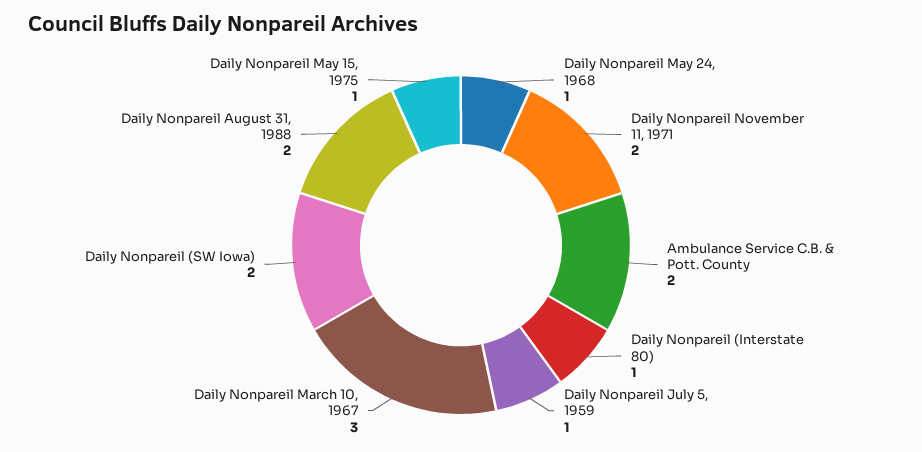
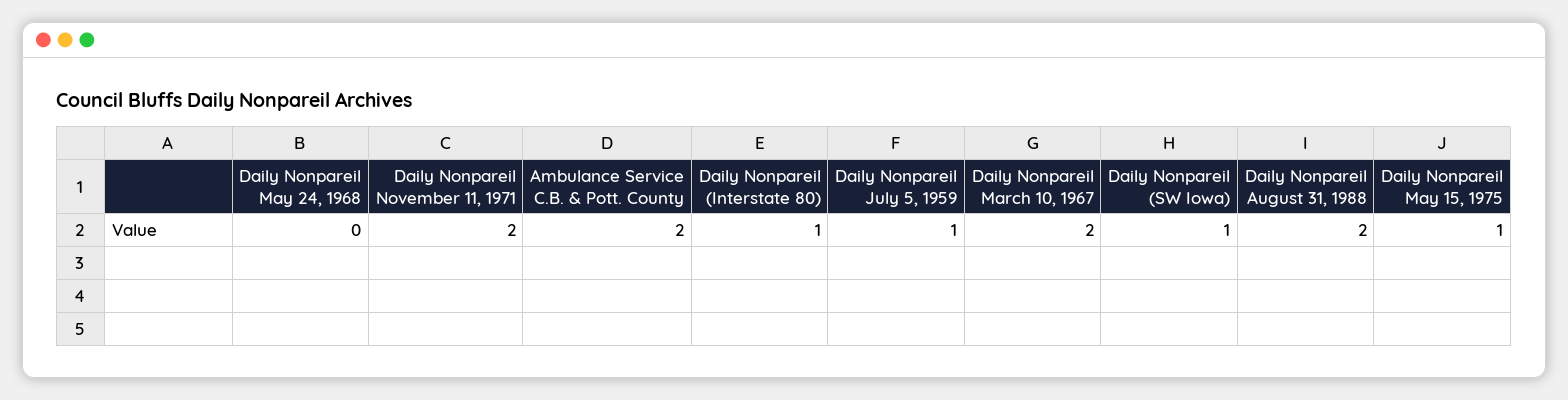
  {
-   "Daily Nonpareil May 24, 1968": 1,
+   "Daily Nonpareil May 24, 1968": 0,
    "Daily Nonpareil November 11, 1971": 2,
    "Ambulance Service C.B. & Pott. County": 2,
    "Daily Nonpareil (Interstate 80)": 1,
    "Daily Nonpareil July 5, 1959": 1,
-   "Daily Nonpareil March 10, 1967": 3,
+   "Daily Nonpareil March 10, 1967": 2,
-   "Daily Nonpareil (SW Iowa)": 2,
+   "Daily Nonpareil (SW Iowa)": 1,
    "Daily Nonpareil August 31, 1988": 2,
    "Daily Nonpareil May 15, 1975": 1
  }

